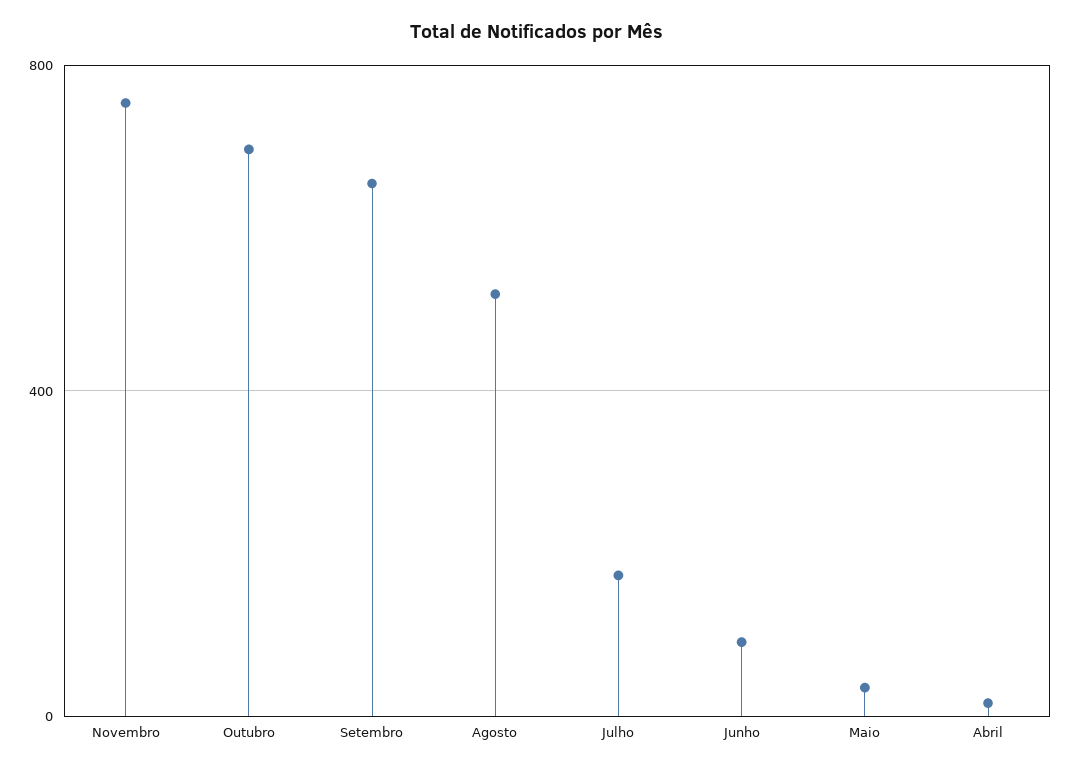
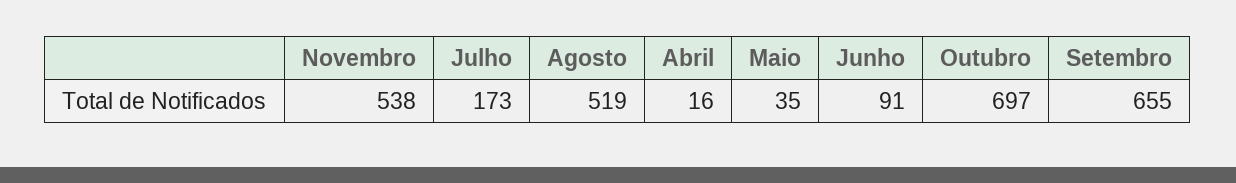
  {
-   "Novembro": 750,
+   "Novembro": 538,
    "Outubro": 697,
    "Setembro": 655,
    "Agosto": 519,
    "Julho": 173,
    "Junho": 91,
    "Maio": 35,
    "Abril": 16
  }

